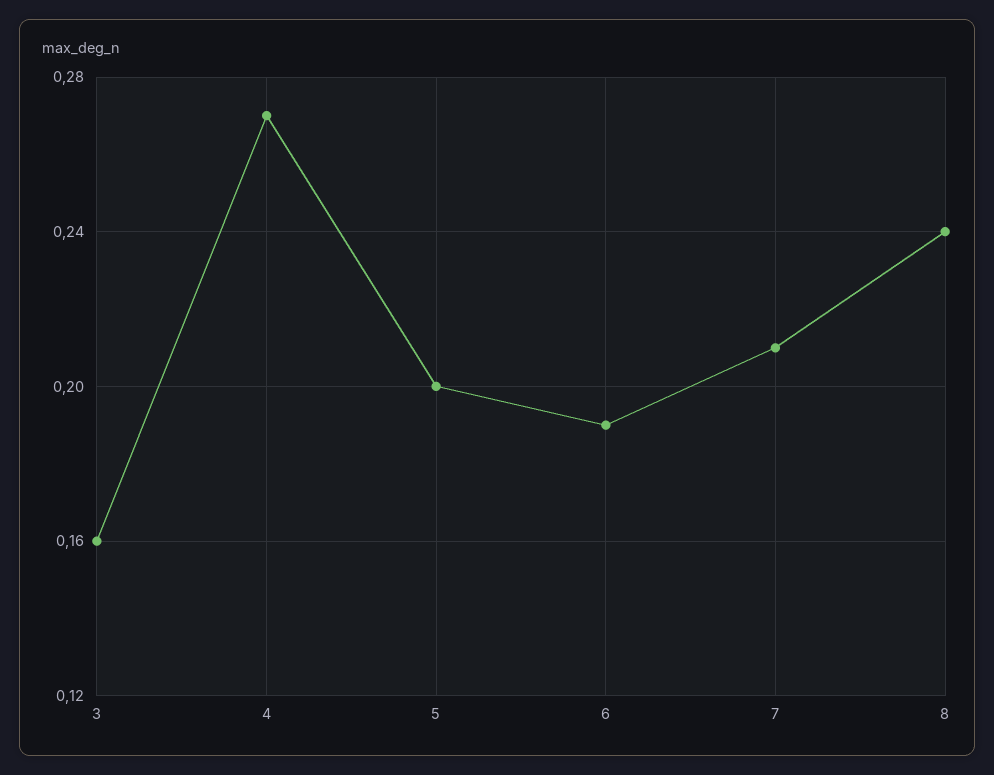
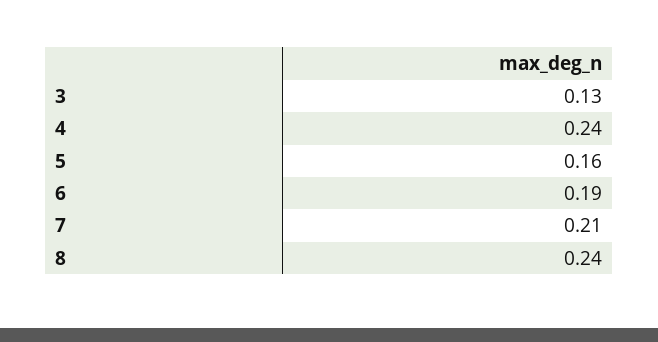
  {
-   "3": 0.16,
+   "3": 0.13,
-   "4": 0.27,
+   "4": 0.24,
-   "5": 0.2,
+   "5": 0.16,
    "6": 0.19,
    "7": 0.21,
    "8": 0.24
  }

